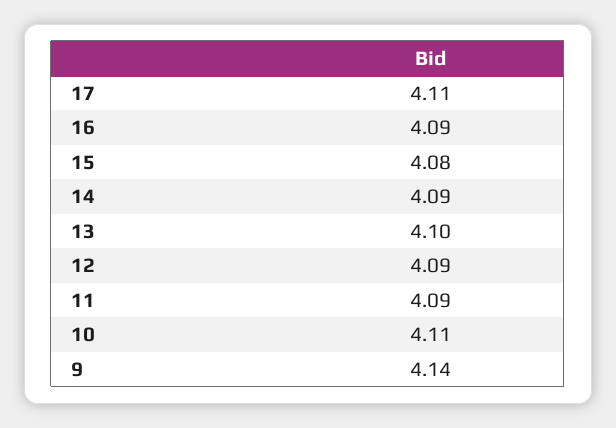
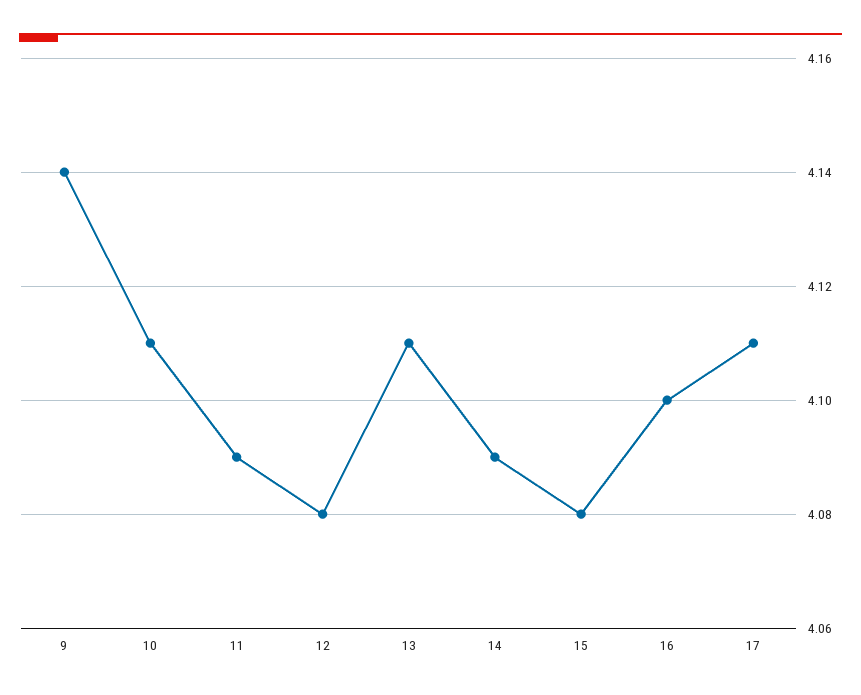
  {
    "17": 4.11,
-   "16": 4.09,
+   "16": 4.1,
    "15": 4.08,
    "14": 4.09,
-   "13": 4.1,
+   "13": 4.11,
-   "12": 4.09,
+   "12": 4.08,
    "11": 4.09,
    "10": 4.11,
    "9": 4.14
  }

